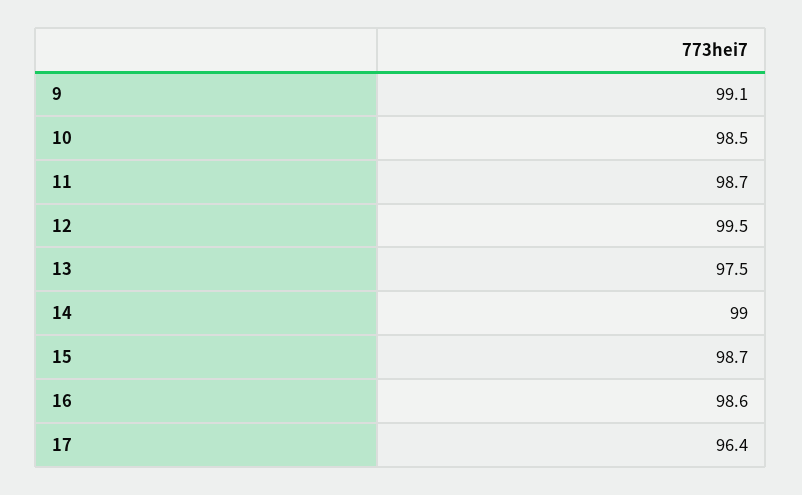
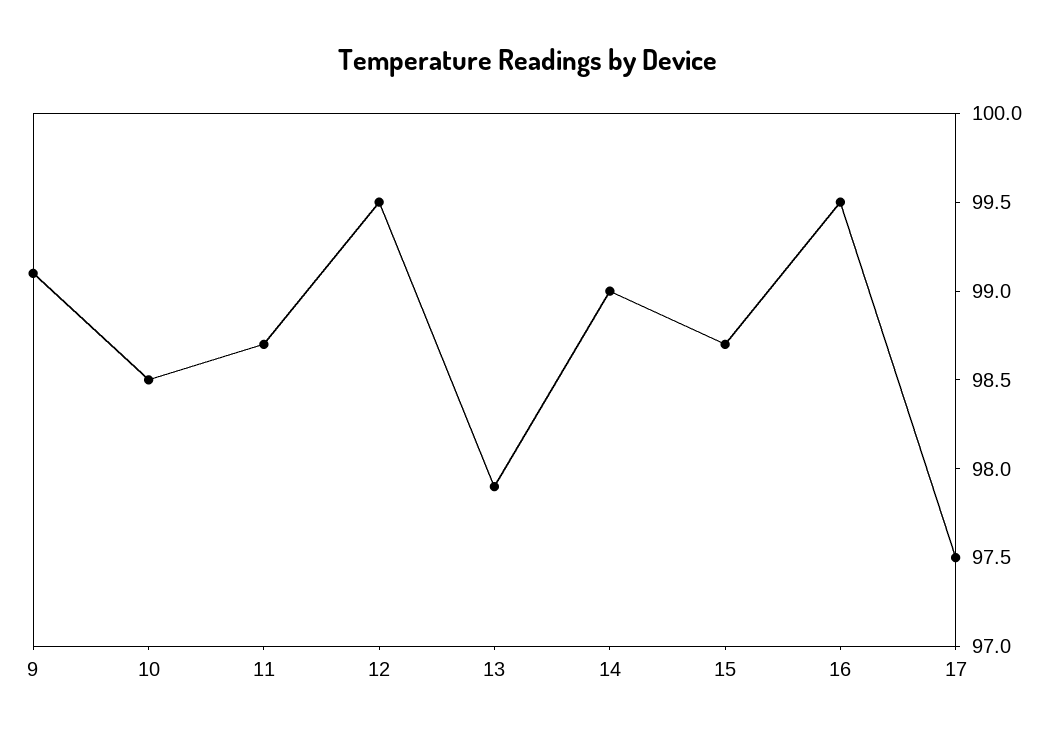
  {
    "9": 99.1,
    "10": 98.5,
    "11": 98.7,
    "12": 99.5,
-   "13": 97.5,
+   "13": 97.9,
    "14": 99,
    "15": 98.7,
-   "16": 98.6,
+   "16": 99.5,
-   "17": 96.4
+   "17": 97.5
  }

